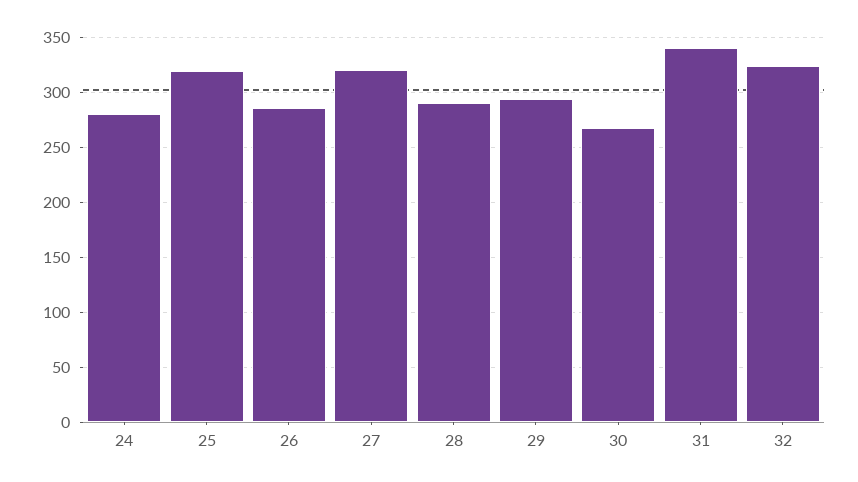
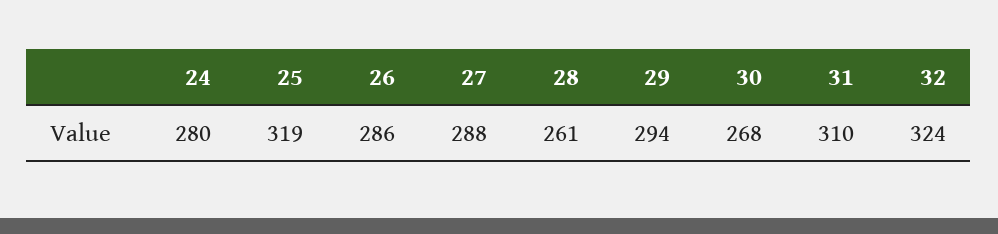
  {
    "24": 280,
    "25": 319,
    "26": 286,
-   "27": 320,
+   "27": 288,
-   "28": 290,
+   "28": 261,
    "29": 294,
    "30": 268,
-   "31": 340,
+   "31": 310,
    "32": 324
  }

